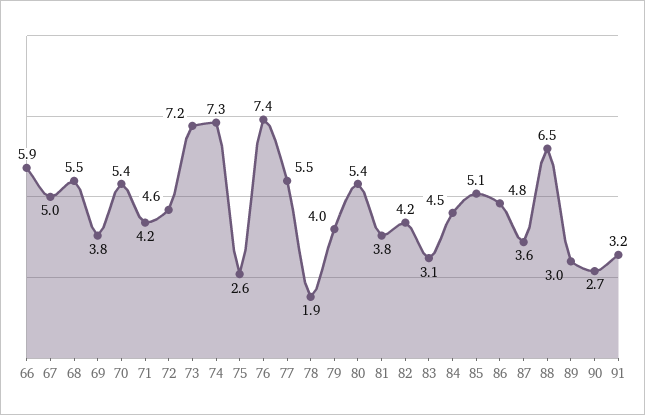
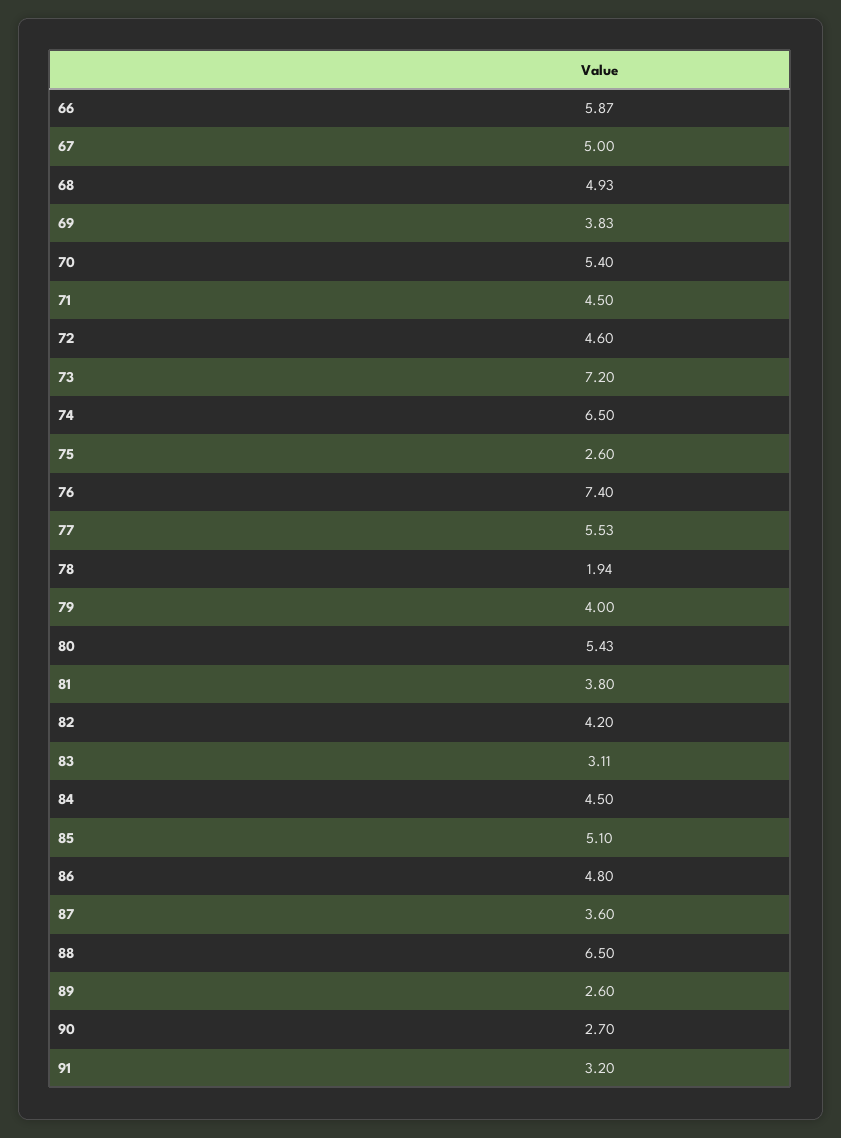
  {
    "66": 5.87,
    "67": 5,
-   "68": 5.5,
+   "68": 4.93,
    "69": 3.83,
    "70": 5.4,
-   "71": 4.2,
+   "71": 4.5,
    "72": 4.6,
    "73": 7.2,
-   "74": 7.3,
+   "74": 6.5,
    "75": 2.6,
    "76": 7.4,
    "77": 5.53,
    "78": 1.94,
    "79": 4,
    "80": 5.43,
    "81": 3.8,
    "82": 4.2,
    "83": 3.11,
    "84": 4.5,
    "85": 5.1,
    "86": 4.8,
    "87": 3.6,
    "88": 6.5,
-   "89": 3,
+   "89": 2.6,
    "90": 2.7,
    "91": 3.2
  }

